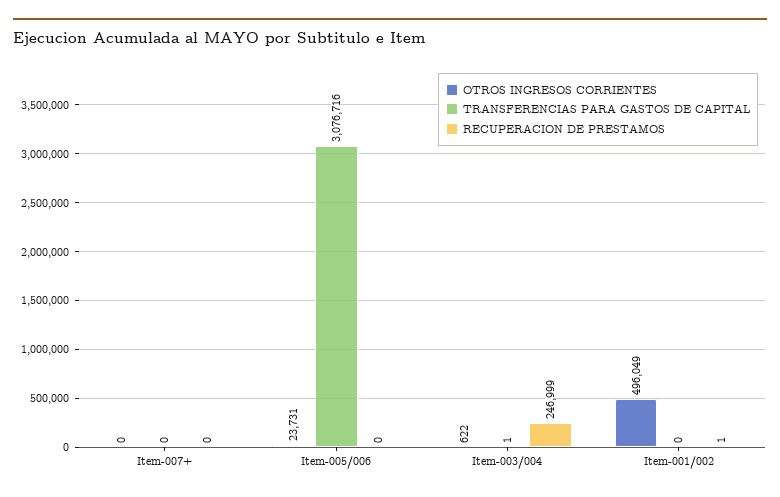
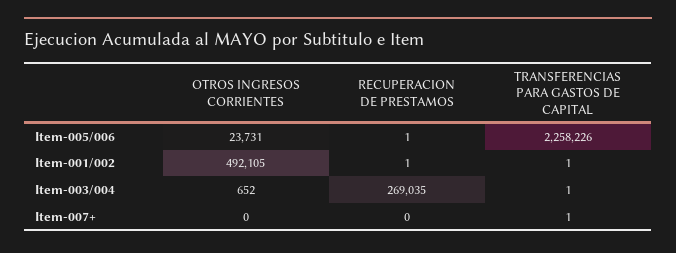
  {
    "OTROS INGRESOS CORRIENTES": {
      "Item-007+": 0,
      "Item-005/006": 23731,
-     "Item-003/004": 622,
+     "Item-003/004": 652,
-     "Item-001/002": 496049
+     "Item-001/002": 492105
    },
    "TRANSFERENCIAS PARA GASTOS DE CAPITAL": {
-     "Item-007+": 0,
+     "Item-007+": 1,
-     "Item-005/006": 3076716,
+     "Item-005/006": 2258226,
      "Item-003/004": 1,
-     "Item-001/002": 0
+     "Item-001/002": 1
    },
    "RECUPERACION DE PRESTAMOS": {
      "Item-007+": 0,
-     "Item-005/006": 0,
+     "Item-005/006": 1,
-     "Item-003/004": 246999,
+     "Item-003/004": 269035,
      "Item-001/002": 1
    }
  }

